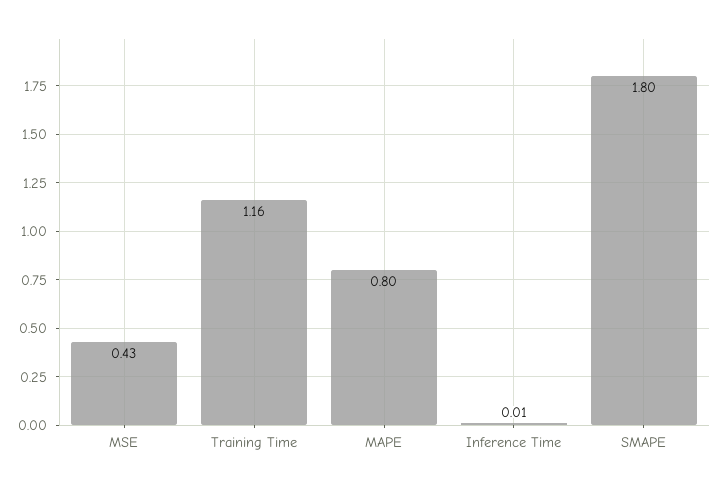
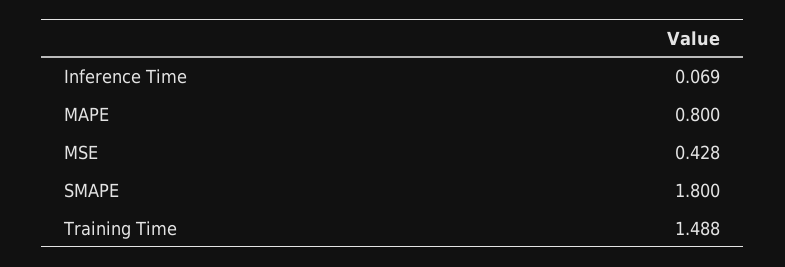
  {
    "MSE": 0.428,
-   "Training Time": 1.16,
+   "Training Time": 1.488,
    "MAPE": 0.8,
-   "Inference Time": 0.01,
+   "Inference Time": 0.069,
    "SMAPE": 1.8
  }

